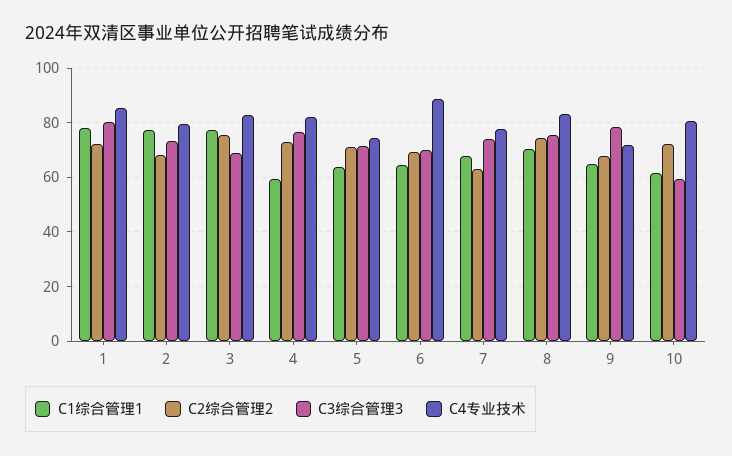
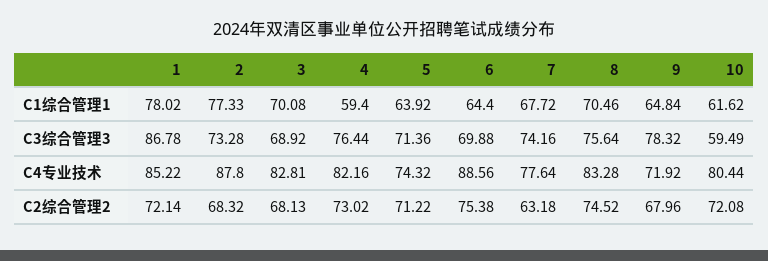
  {
    "C1综合管理1": {
      "1": 78.02,
      "2": 77.33,
-     "3": 77.5,
+     "3": 70.08,
      "4": 59.4,
      "5": 63.92,
      "6": 64.4,
      "7": 67.72,
      "8": 70.46,
      "9": 64.84,
      "10": 61.62
    },
    "C2综合管理2": {
      "1": 72.14,
      "2": 68.32,
-     "3": 75,
+     "3": 68.13,
      "4": 73.02,
      "5": 71.22,
-     "6": 70,
+     "6": 75.38,
      "7": 63.18,
      "8": 74.52,
      "9": 67.96,
      "10": 72.08
    },
    "C3综合管理3": {
-     "1": 80,
+     "1": 86.78,
      "2": 73.28,
      "3": 68.92,
      "4": 76.44,
      "5": 71.36,
      "6": 69.88,
      "7": 74.16,
      "8": 75.64,
      "9": 78.32,
      "10": 59.49
    },
    "C4专业技术": {
      "1": 85.22,
-     "2": 80,
+     "2": 87.8,
      "3": 82.81,
      "4": 82.16,
      "5": 74.32,
      "6": 88.56,
      "7": 77.64,
      "8": 83.28,
      "9": 71.92,
      "10": 80.44
    }
  }

